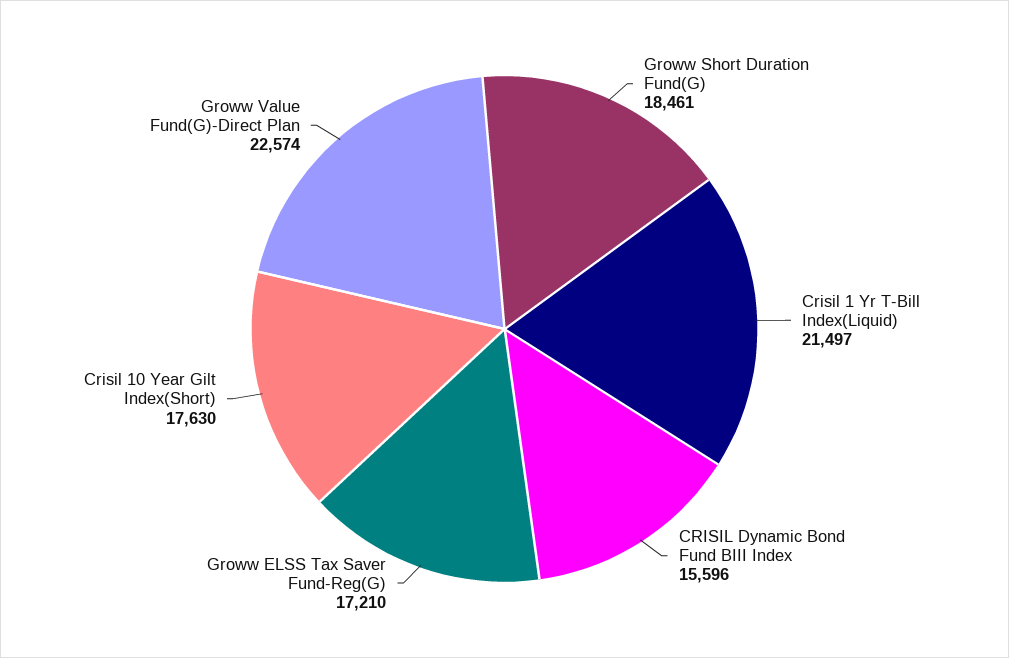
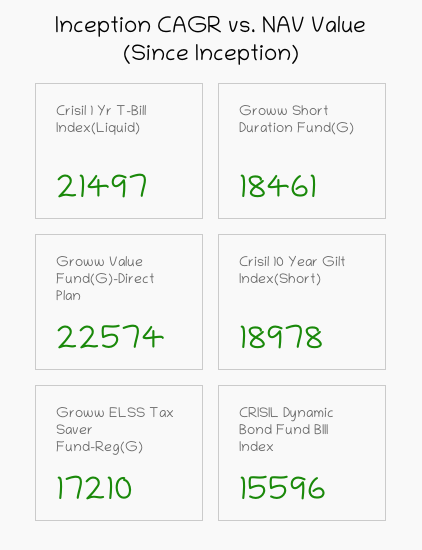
  {
    "Groww Short Duration Fund(G)": 18461,
    "Crisil 1 Yr T-Bill Index(Liquid)": 21497,
    "CRISIL Dynamic Bond Fund BIII Index": 15596,
    "Groww ELSS Tax Saver Fund-Reg(G)": 17210,
-   "Crisil 10 Year Gilt Index(Short)": 17630,
+   "Crisil 10 Year Gilt Index(Short)": 18978,
    "Groww Value Fund(G)-Direct Plan": 22574
  }

